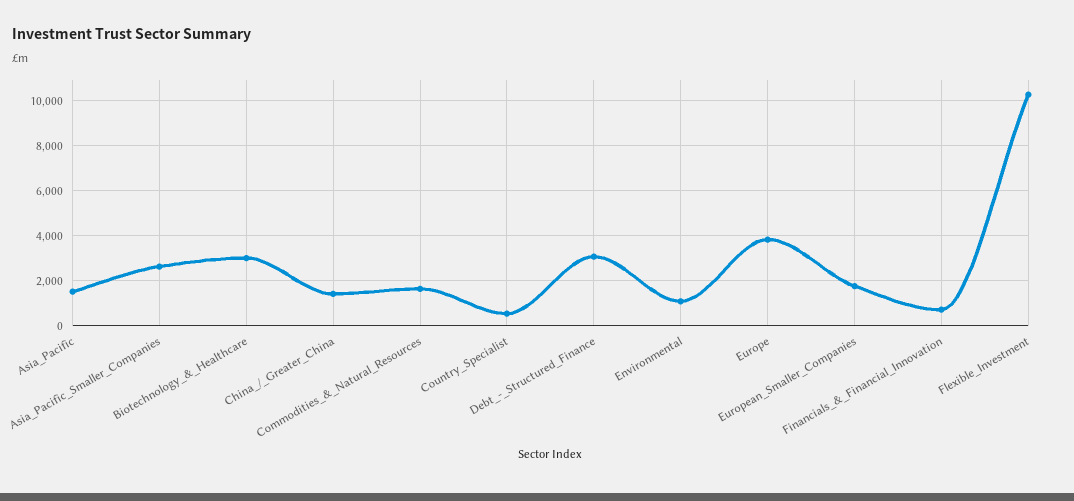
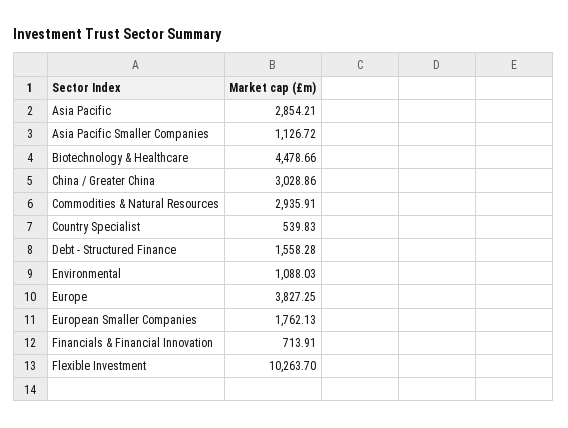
  {
-   "Asia_Pacific": 1500,
+   "Asia_Pacific": 2854.21,
-   "Asia_Pacific_Smaller_Companies": 2500,
+   "Asia_Pacific_Smaller_Companies": 1126.72,
-   "Biotechnology_&_Healthcare": 3000,
+   "Biotechnology_&_Healthcare": 4478.66,
-   "China_/_Greater_China": 1500,
+   "China_/_Greater_China": 3028.86,
-   "Commodities_&_Natural_Resources": 1500,
+   "Commodities_&_Natural_Resources": 2935.91,
    "Country_Specialist": 539.83,
-   "Debt_-_Structured_Finance": 3000,
+   "Debt_-_Structured_Finance": 1558.28,
    "Environmental": 1088.03,
    "Europe": 3827.25,
    "European_Smaller_Companies": 1762.13,
    "Financials_&_Financial_Innovation": 713.91,
    "Flexible_Investment": 10263.7
  }

